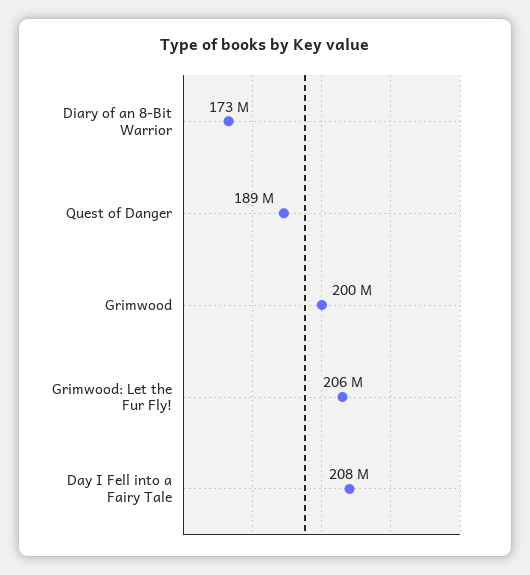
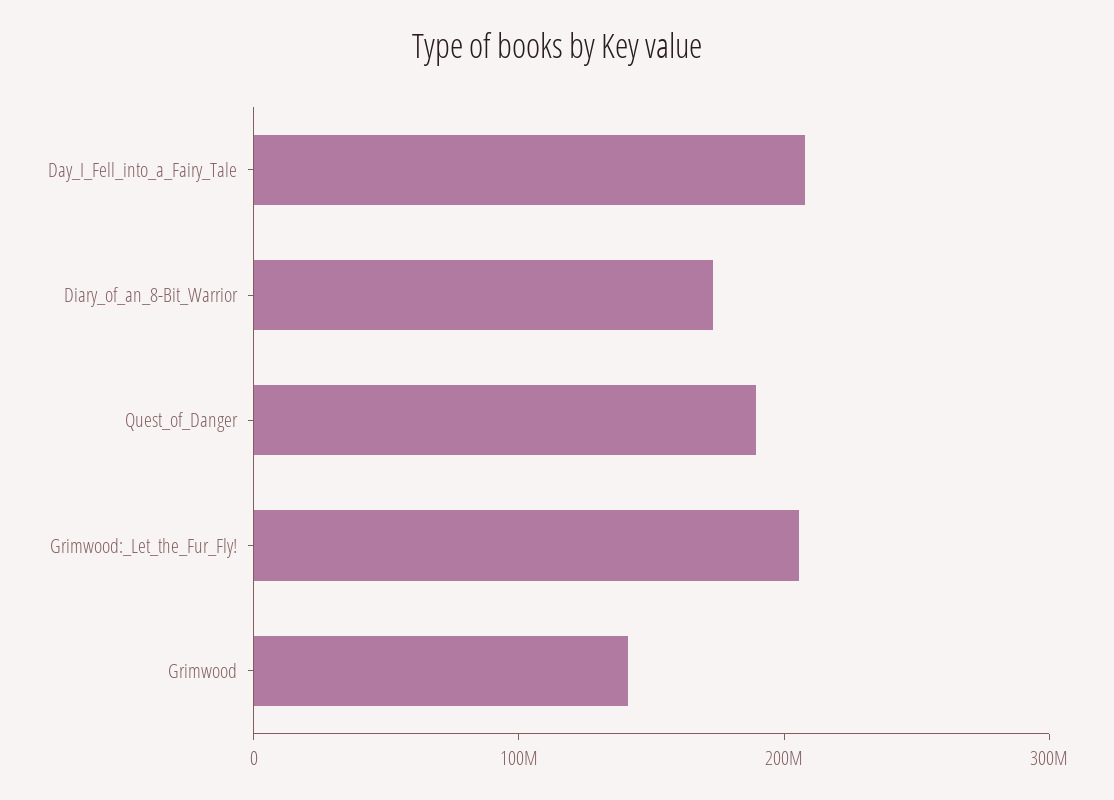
  {
    "Diary of an 8-Bit Warrior": 173000000,
    "Quest of Danger": 189000000,
-   "Grimwood": 200000000,
+   "Grimwood": 140000000,
    "Grimwood: Let the Fur Fly!": 206000000,
    "Day I Fell into a Fairy Tale": 208000000
  }

